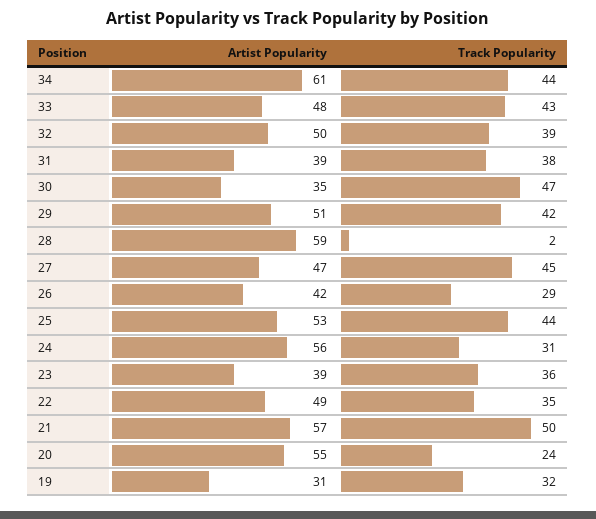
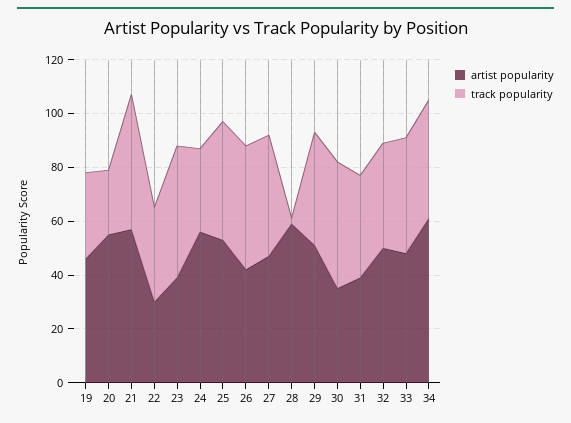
  {
    "Artist Popularity": {
      "34": 61,
      "33": 48,
      "32": 50,
      "31": 39,
      "30": 35,
      "29": 51,
      "28": 59,
      "27": 47,
      "26": 42,
      "25": 53,
      "24": 56,
      "23": 39,
-     "22": 49,
+     "22": 30,
      "21": 57,
      "20": 55,
-     "19": 31
+     "19": 45
    },
    "Track Popularity": {
      "34": 44,
      "33": 43,
      "32": 39,
      "31": 38,
      "30": 47,
      "29": 42,
      "28": 2,
      "27": 45,
-     "26": 29,
+     "26": 45,
      "25": 44,
      "24": 31,
-     "23": 36,
+     "23": 50,
      "22": 35,
      "21": 50,
      "20": 24,
      "19": 32
    }
  }

